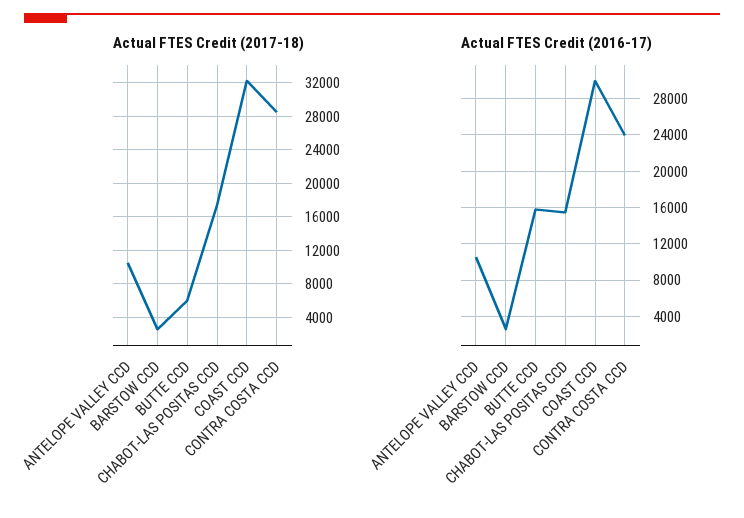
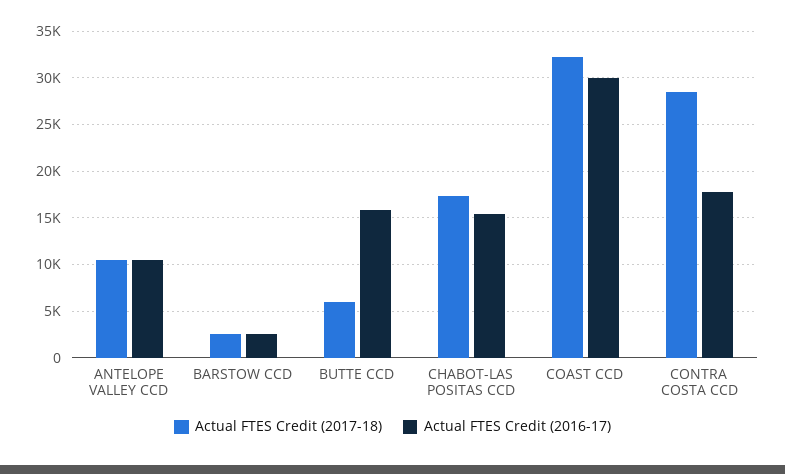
  {
    "Actual FTES Credit (2017-18)": {
      "ANTELOPE VALLEY CCD": 10000,
      "BARSTOW CCD": 3000,
      "BUTTE CCD": 6000,
      "CHABOT-LAS POSITAS CCD": 17000,
      "COAST CCD": 32000,
      "CONTRA COSTA CCD": 29000
    },
    "Actual FTES Credit (2016-17)": {
      "ANTELOPE VALLEY CCD": 11000,
      "BARSTOW CCD": 3000,
      "BUTTE CCD": 16000,
      "CHABOT-LAS POSITAS CCD": 15000,
      "COAST CCD": 30000,
-     "CONTRA COSTA CCD": 24000
+     "CONTRA COSTA CCD": 18000
    }
  }

